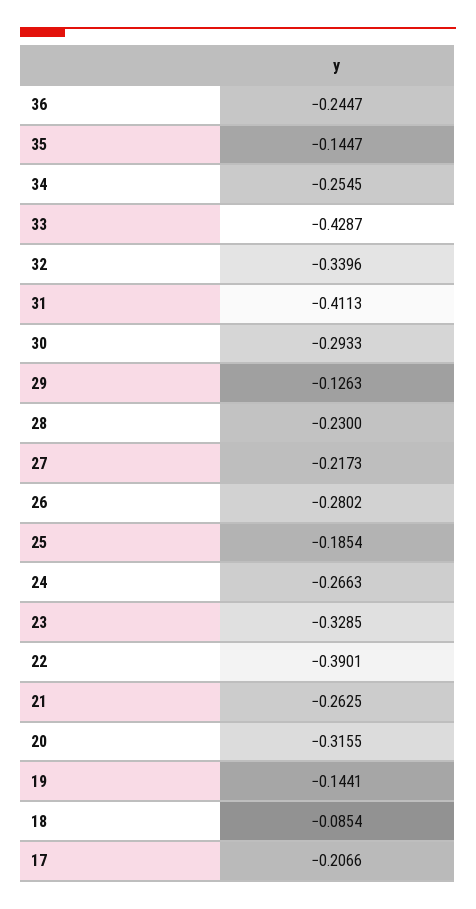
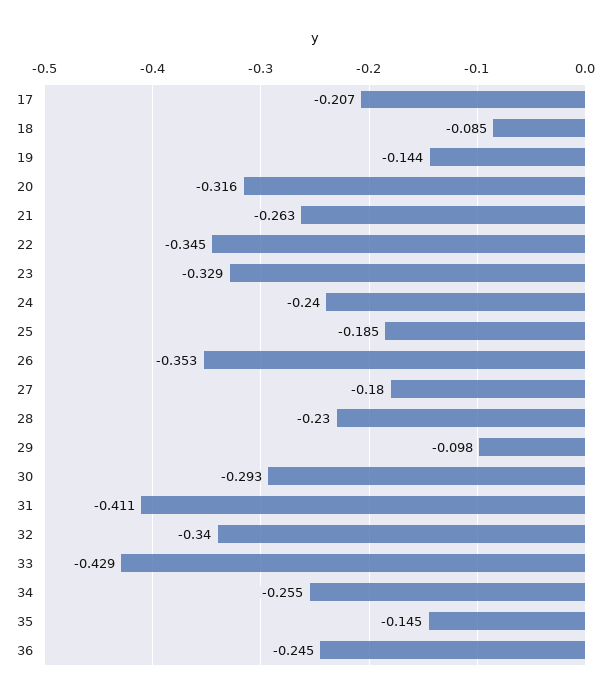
  {
    "36": -0.2447,
    "35": -0.1447,
    "34": -0.2545,
    "33": -0.4287,
    "32": -0.3396,
    "31": -0.4113,
    "30": -0.2933,
-   "29": -0.1263,
+   "29": -0.098,
    "28": -0.23,
-   "27": -0.2173,
+   "27": -0.18,
-   "26": -0.2802,
+   "26": -0.353,
    "25": -0.1854,
-   "24": -0.2663,
+   "24": -0.24,
    "23": -0.3285,
-   "22": -0.3901,
+   "22": -0.345,
    "21": -0.2625,
    "20": -0.3155,
    "19": -0.1441,
    "18": -0.0854,
    "17": -0.2066
  }

